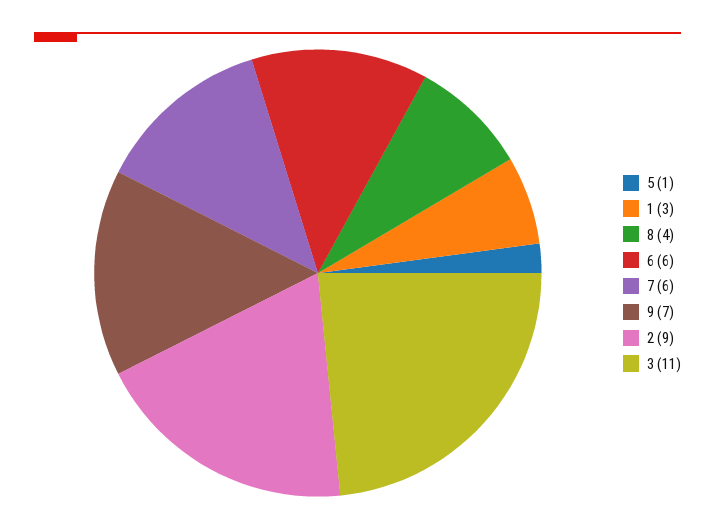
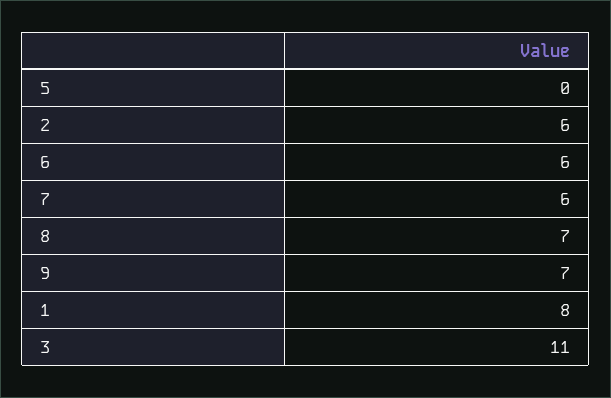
  {
-   "5": 1,
+   "5": 0,
-   "1": 3,
+   "1": 8,
-   "8": 4,
+   "8": 7,
    "6": 6,
    "7": 6,
    "9": 7,
-   "2": 9,
+   "2": 6,
    "3": 11
  }

